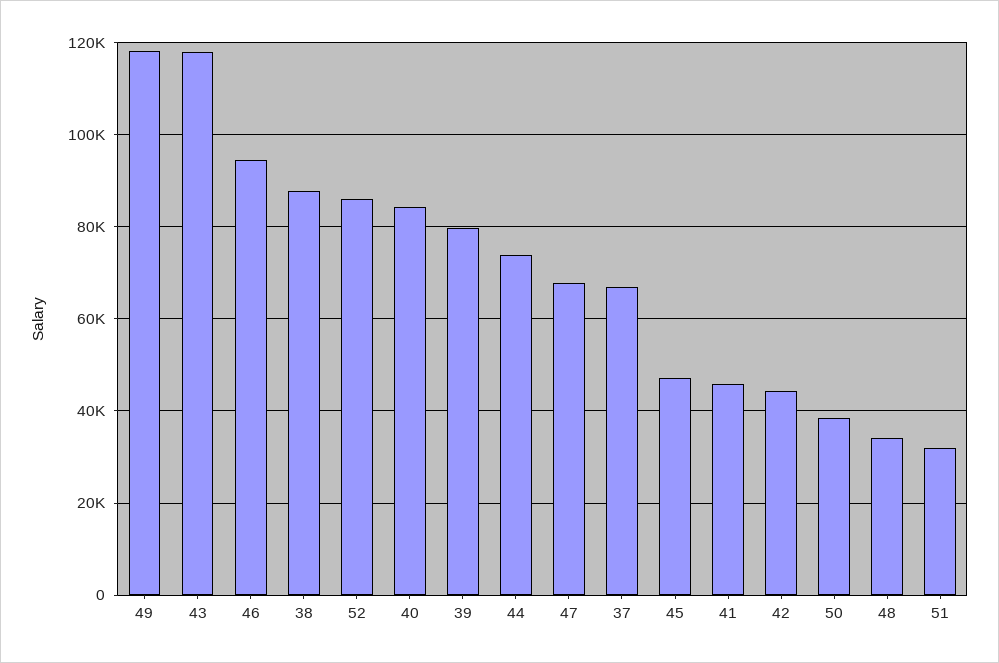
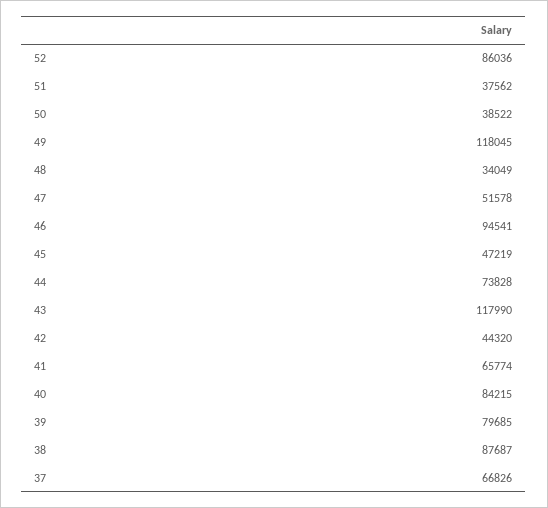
  {
    "49": 118045,
    "43": 117990,
    "46": 94541,
    "38": 87687,
    "52": 86036,
    "40": 84215,
    "39": 79685,
    "44": 73828,
-   "47": 68000,
+   "47": 51578,
    "37": 66826,
    "45": 47219,
-   "41": 46000,
+   "41": 65774,
    "42": 44320,
    "50": 38522,
    "48": 34049,
-   "51": 32000
+   "51": 37562
  }

